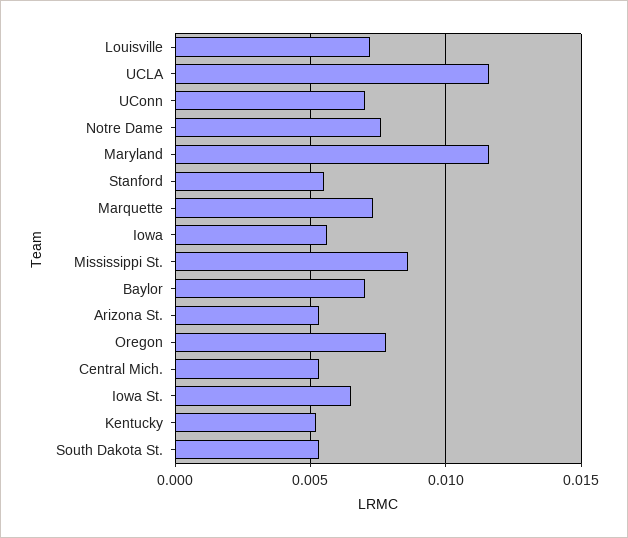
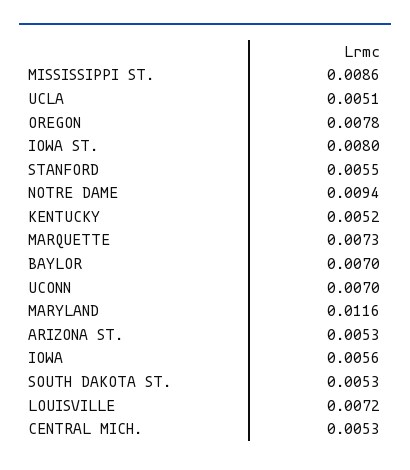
  {
    "Louisville": 0.0072,
-   "UCLA": 0.0115,
+   "UCLA": 0.0051,
    "UConn": 0.007,
-   "Notre Dame": 0.0075,
+   "Notre Dame": 0.0094,
    "Maryland": 0.0116,
    "Stanford": 0.0055,
    "Marquette": 0.0073,
    "Iowa": 0.0056,
    "Mississippi St.": 0.0086,
    "Baylor": 0.007,
    "Arizona St.": 0.0053,
    "Oregon": 0.0078,
    "Central Mich.": 0.0053,
-   "Iowa St.": 0.0065,
+   "Iowa St.": 0.008,
    "Kentucky": 0.0052,
    "South Dakota St.": 0.0053
  }

